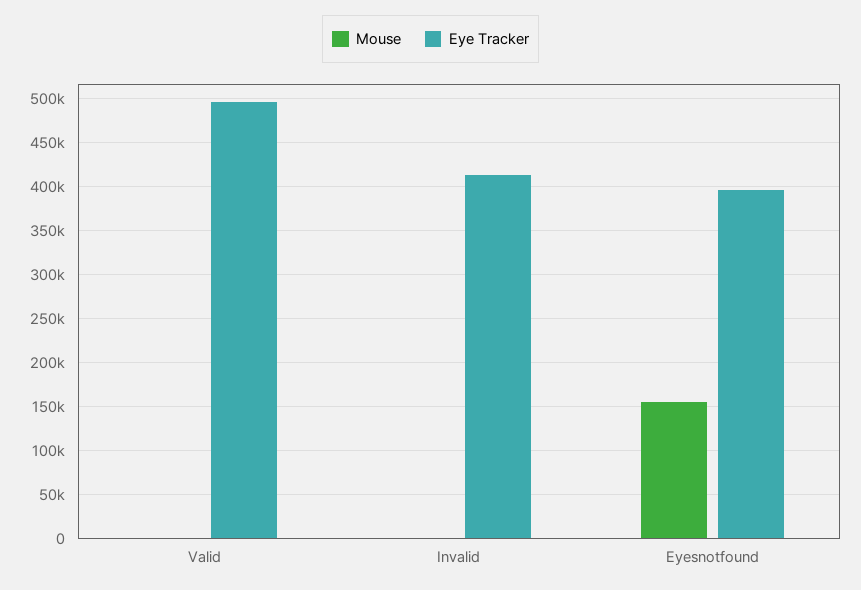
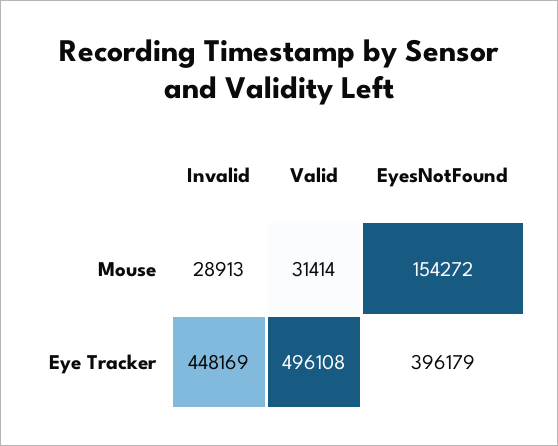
  {
    "Mouse": {
-     "Valid": 0,
+     "Valid": 31414,
-     "Invalid": 0,
+     "Invalid": 28913,
      "Eyesnotfound": 154272
    },
    "Eye Tracker": {
      "Valid": 496108,
-     "Invalid": 410000,
+     "Invalid": 448169,
      "Eyesnotfound": 396179
    }
  }

